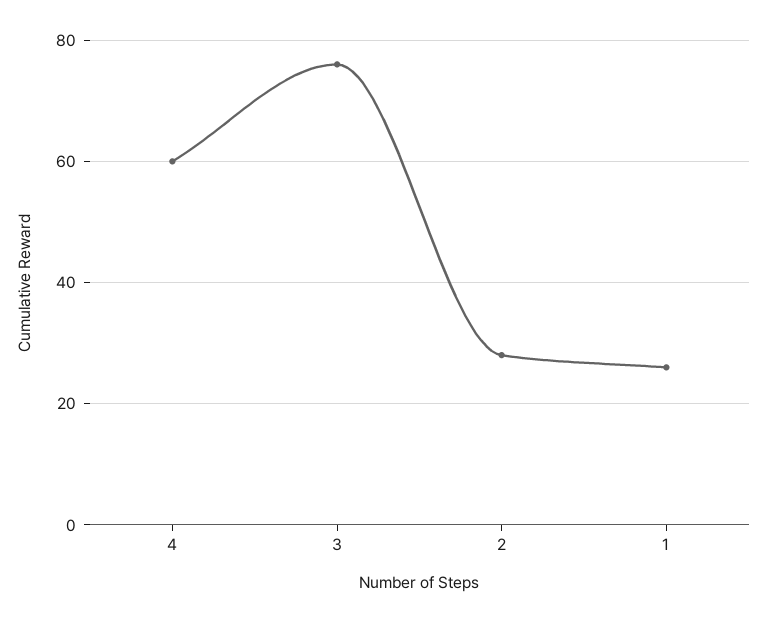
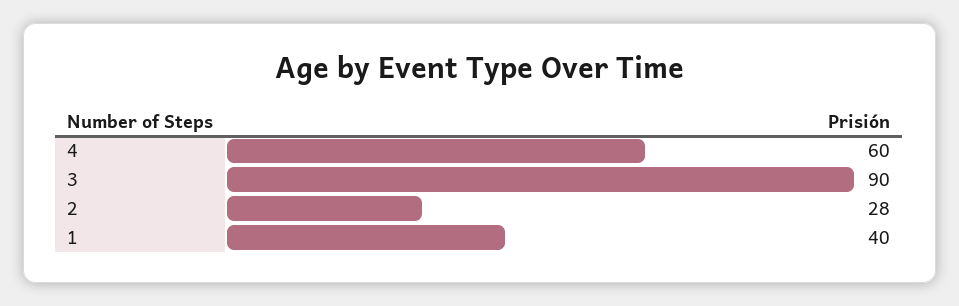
  {
    "4": 60,
-   "3": 75,
+   "3": 90,
    "2": 28,
-   "1": 25
+   "1": 40
  }

